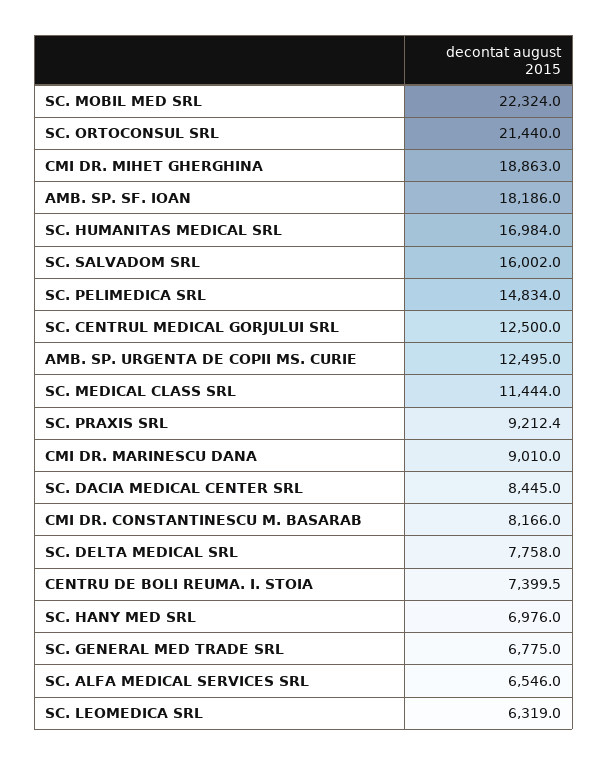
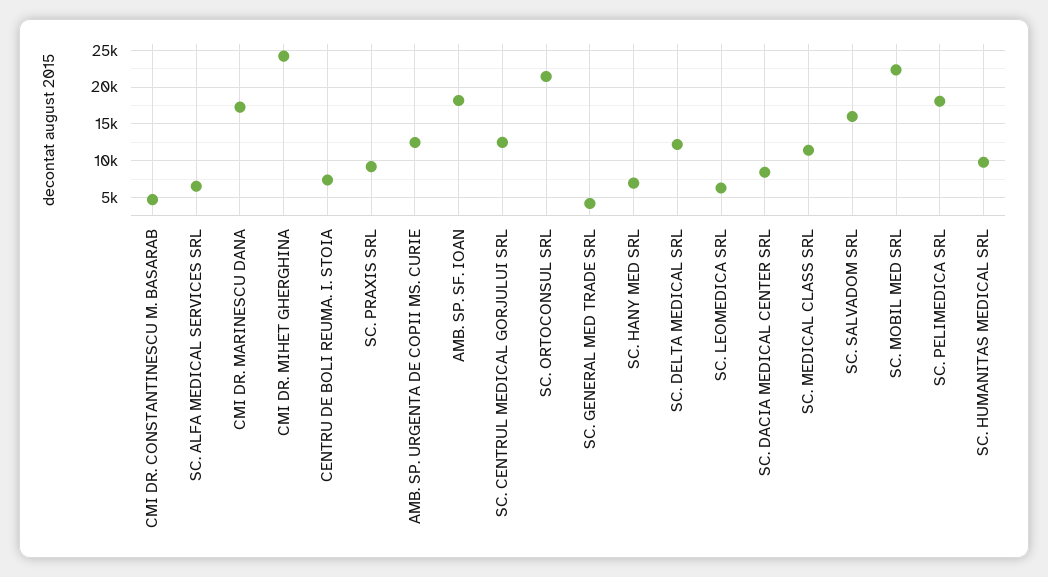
  {
    "SC. MOBIL MED SRL": 22324,
    "SC. ORTOCONSUL SRL": 21440,
-   "CMI DR. MIHET GHERGHINA": 18863,
+   "CMI DR. MIHET GHERGHINA": 24000,
    "AMB. SP. SF. IOAN": 18186,
-   "SC. HUMANITAS MEDICAL SRL": 16984,
+   "SC. HUMANITAS MEDICAL SRL": 10000,
    "SC. SALVADOM SRL": 16002,
-   "SC. PELIMEDICA SRL": 14834,
+   "SC. PELIMEDICA SRL": 18000,
    "SC. CENTRUL MEDICAL GORJULUI SRL": 12500,
    "AMB. SP. URGENTA DE COPII MS. CURIE": 12495,
    "SC. MEDICAL CLASS SRL": 11444,
    "SC. PRAXIS SRL": 9212.4,
-   "CMI DR. MARINESCU DANA": 9010,
+   "CMI DR. MARINESCU DANA": 17000,
    "SC. DACIA MEDICAL CENTER SRL": 8445,
-   "CMI DR. CONSTANTINESCU M. BASARAB": 8166,
+   "CMI DR. CONSTANTINESCU M. BASARAB": 5000,
-   "SC. DELTA MEDICAL SRL": 7758,
+   "SC. DELTA MEDICAL SRL": 12000,
    "CENTRU DE BOLI REUMA. I. STOIA": 7399.5,
    "SC. HANY MED SRL": 6976,
-   "SC. GENERAL MED TRADE SRL": 6775,
+   "SC. GENERAL MED TRADE SRL": 4000,
    "SC. ALFA MEDICAL SERVICES SRL": 6546,
    "SC. LEOMEDICA SRL": 6319
  }

